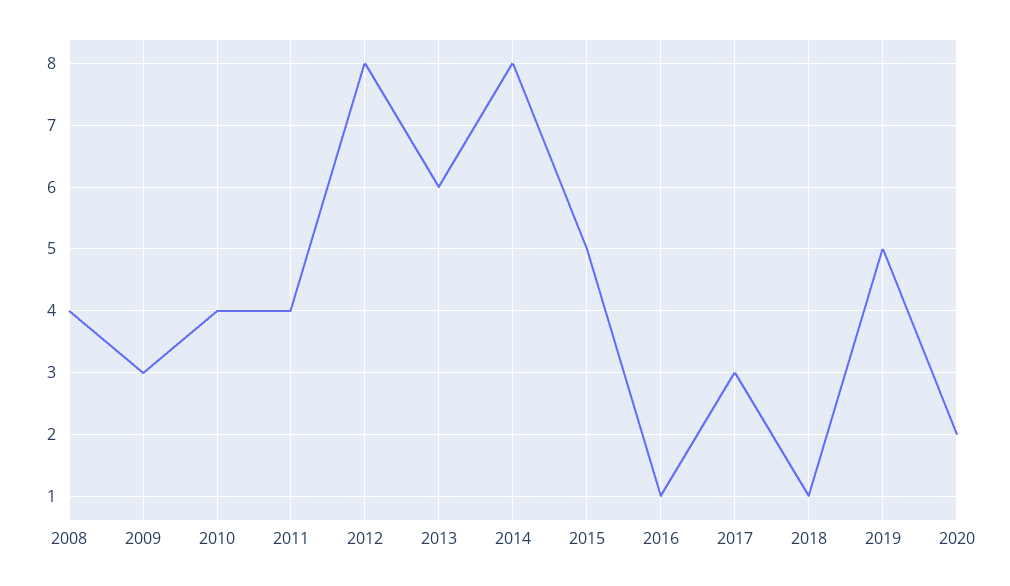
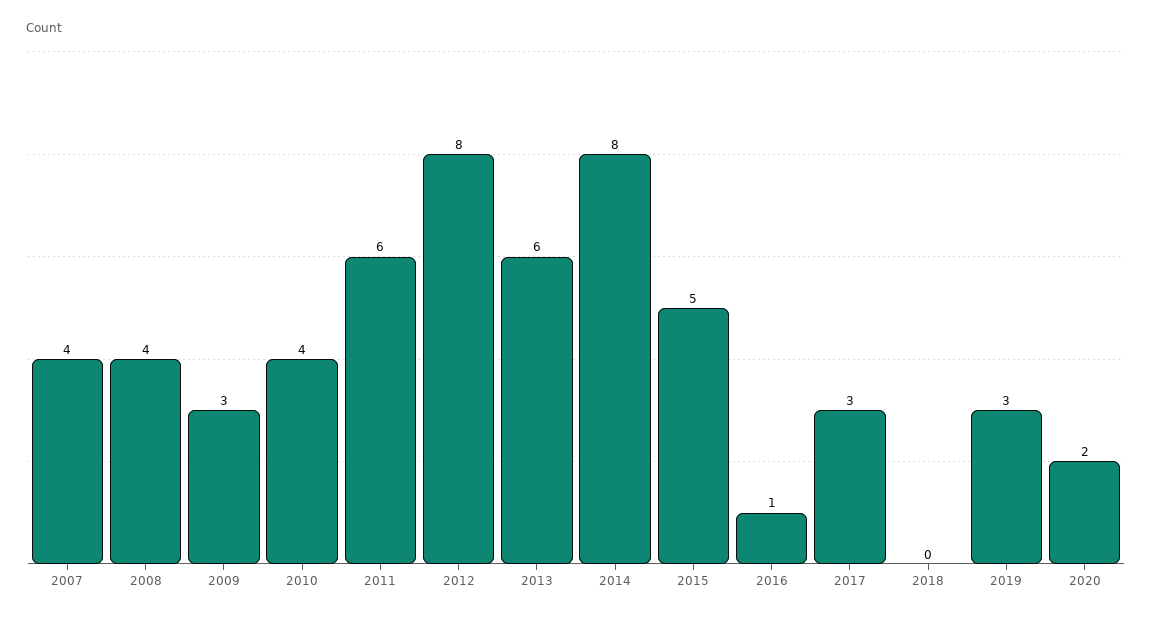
  {
    "2008": 4,
    "2009": 3,
    "2010": 4,
-   "2011": 4,
+   "2011": 6,
    "2012": 8,
    "2013": 6,
    "2014": 8,
    "2015": 5,
    "2016": 1,
    "2017": 3,
-   "2018": 1,
+   "2018": 0,
-   "2019": 5,
+   "2019": 3,
-   "2020": 2
+   "2020": 2,
+   "2007": 4
  }

